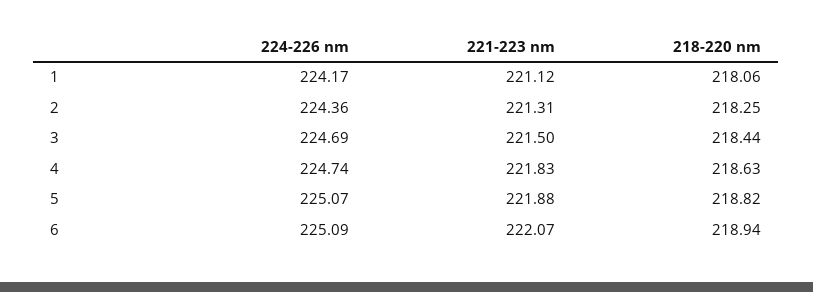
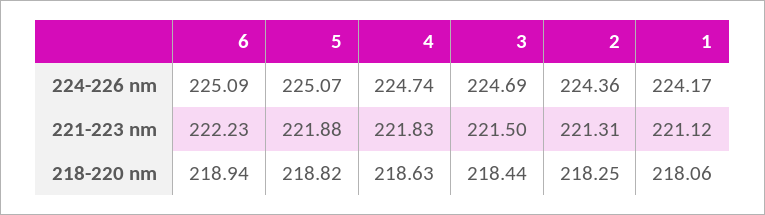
  {
    "224-226 nm": {
      "1": 224.17,
      "2": 224.36,
      "3": 224.69,
      "4": 224.74,
      "5": 225.07,
      "6": 225.09
    },
    "221-223 nm": {
      "1": 221.12,
      "2": 221.31,
      "3": 221.5,
      "4": 221.83,
      "5": 221.88,
-     "6": 222.07
+     "6": 222.23
    },
    "218-220 nm": {
      "1": 218.06,
      "2": 218.25,
      "3": 218.44,
      "4": 218.63,
      "5": 218.82,
      "6": 218.94
    }
  }

